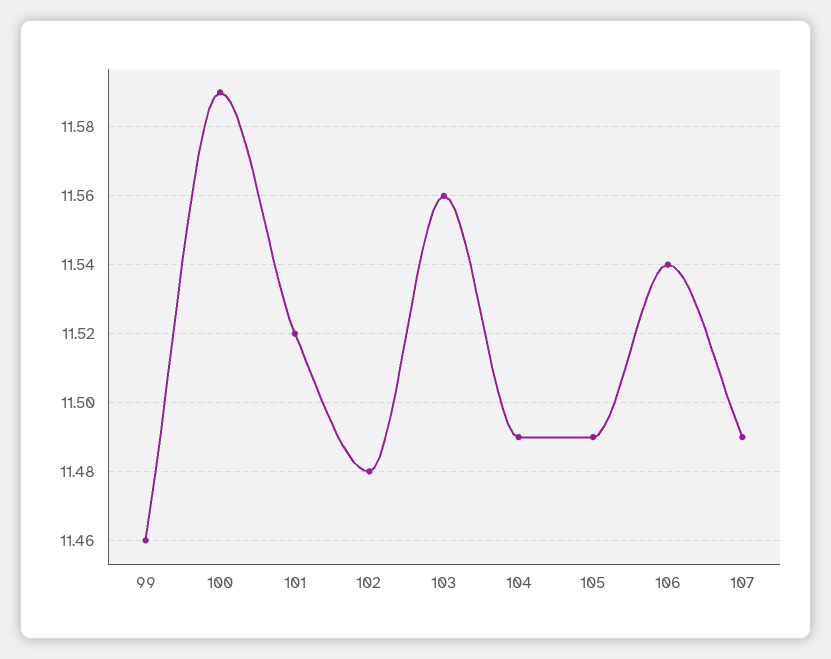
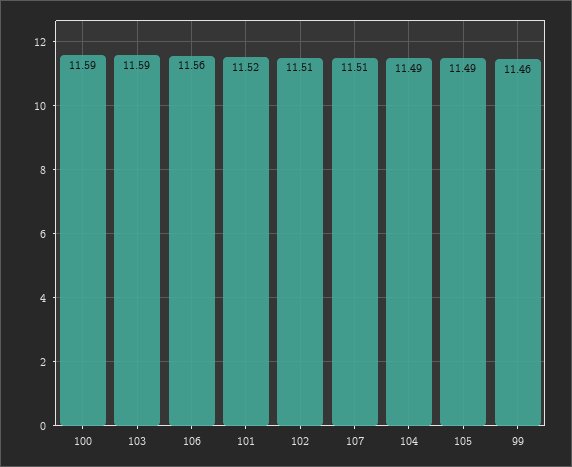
  {
    "99": 11.46,
    "100": 11.59,
    "101": 11.52,
-   "102": 11.48,
+   "102": 11.51,
-   "103": 11.56,
+   "103": 11.59,
    "104": 11.49,
    "105": 11.49,
-   "106": 11.54,
+   "106": 11.56,
-   "107": 11.49
+   "107": 11.51
  }

